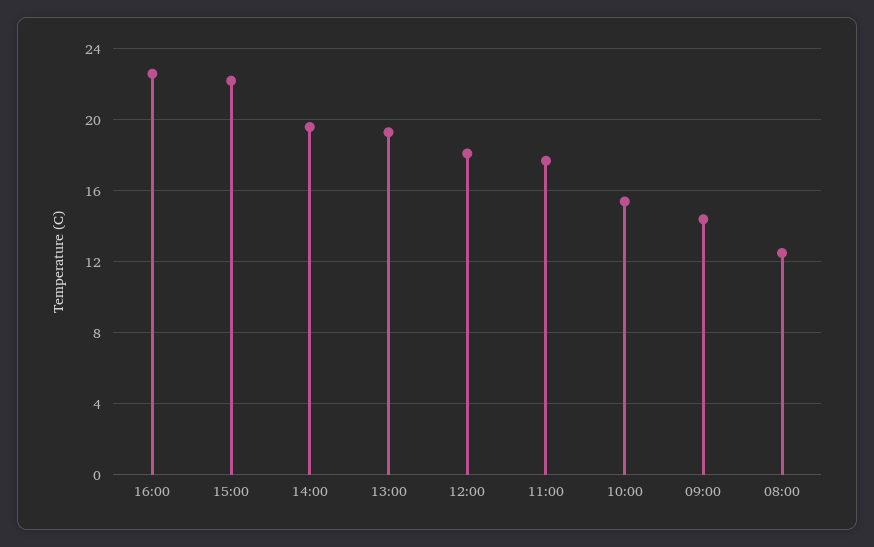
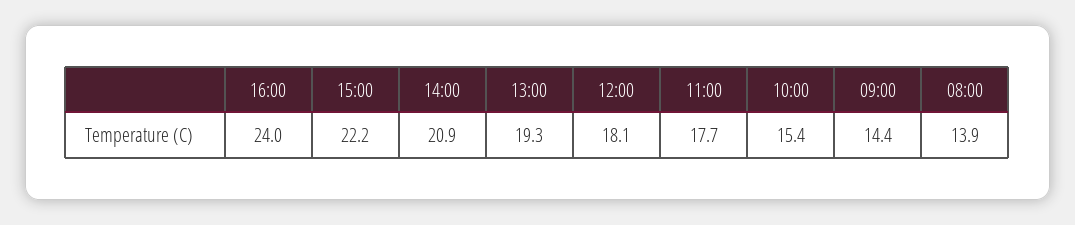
  {
-   "16:00": 22.5,
+   "16:00": 24,
    "15:00": 22.2,
-   "14:00": 19.5,
+   "14:00": 20.9,
    "13:00": 19.3,
    "12:00": 18.1,
    "11:00": 17.7,
    "10:00": 15.4,
    "09:00": 14.4,
-   "08:00": 12.5
+   "08:00": 13.9
  }

